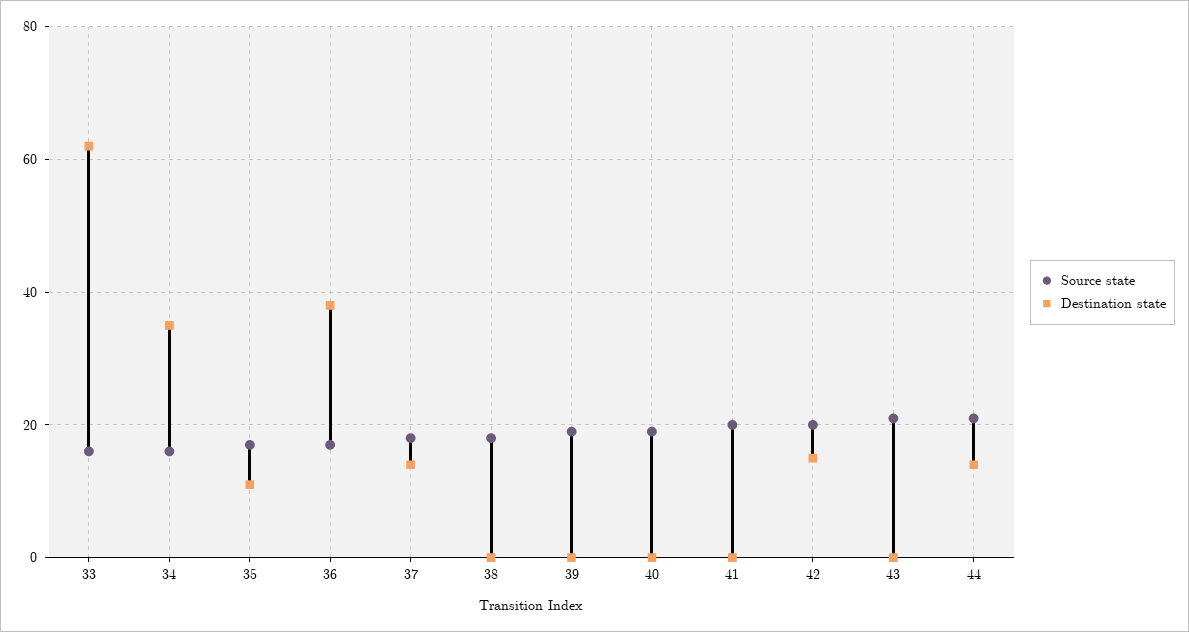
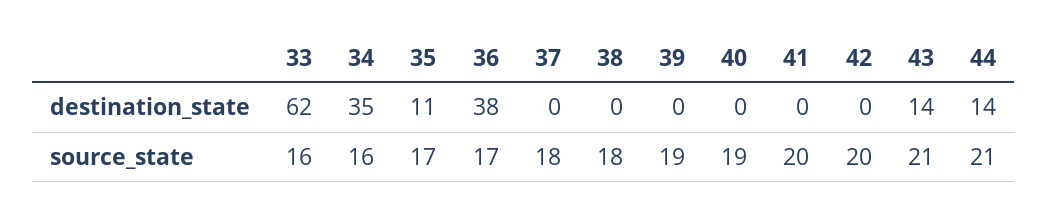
  {
    "Source state": {
      "33": 16,
      "34": 16,
      "35": 17,
      "36": 17,
      "37": 18,
      "38": 18,
      "39": 19,
      "40": 19,
      "41": 20,
      "42": 20,
      "43": 21,
      "44": 21
    },
    "Destination state": {
      "33": 62,
      "34": 35,
      "35": 11,
      "36": 38,
-     "37": 15,
+     "37": 0,
      "38": 0,
      "39": 0,
      "40": 0,
      "41": 0,
-     "42": 15,
+     "42": 0,
-     "43": 0,
+     "43": 14,
      "44": 14
    }
  }

